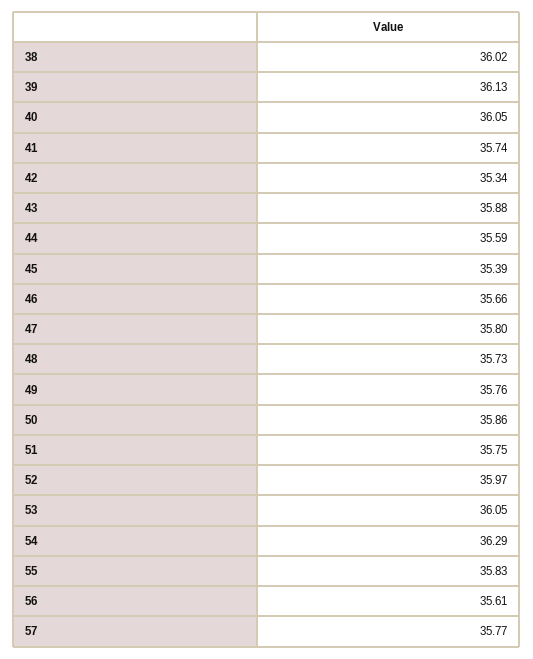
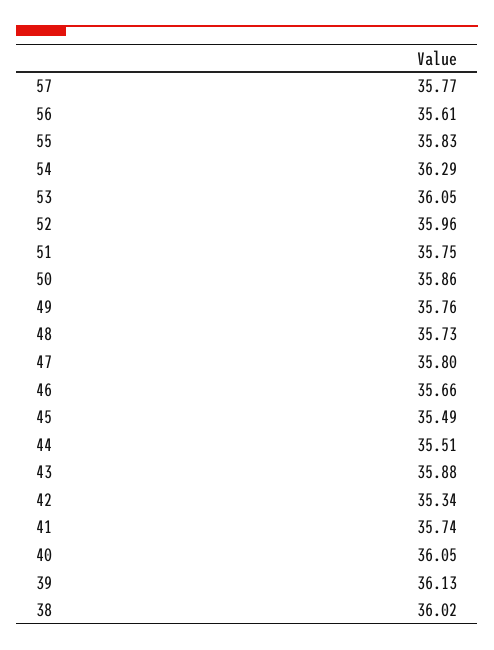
  {
    "38": 36.02,
    "39": 36.13,
    "40": 36.05,
    "41": 35.74,
    "42": 35.34,
    "43": 35.88,
-   "44": 35.59,
+   "44": 35.51,
-   "45": 35.39,
+   "45": 35.49,
    "46": 35.66,
    "47": 35.8,
    "48": 35.73,
    "49": 35.76,
    "50": 35.86,
    "51": 35.75,
-   "52": 35.97,
+   "52": 35.96,
    "53": 36.05,
    "54": 36.29,
    "55": 35.83,
    "56": 35.61,
    "57": 35.77
  }

